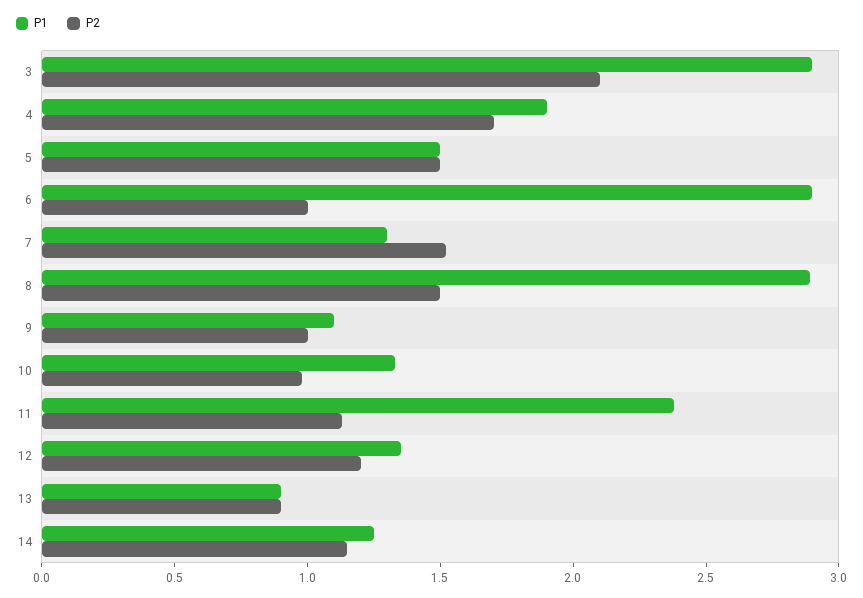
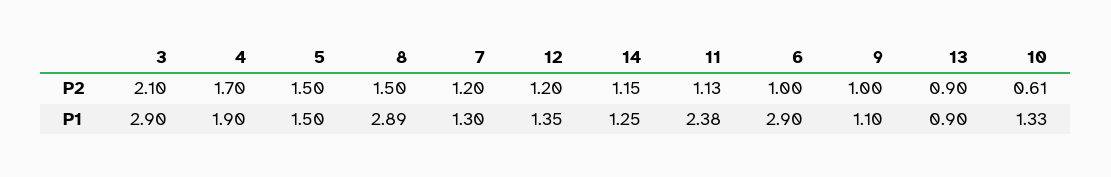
  {
    "P1": {
      "3": 2.9,
      "4": 1.9,
      "5": 1.5,
      "6": 2.9,
      "7": 1.3,
      "8": 2.89,
      "9": 1.1,
      "10": 1.33,
      "11": 2.38,
      "12": 1.35,
      "13": 0.9,
      "14": 1.25
    },
    "P2": {
      "3": 2.1,
      "4": 1.7,
      "5": 1.5,
      "6": 1,
-     "7": 1.5,
+     "7": 1.2,
      "8": 1.5,
      "9": 1,
-     "10": 1,
+     "10": 0.61,
      "11": 1.13,
      "12": 1.2,
      "13": 0.9,
      "14": 1.15
    }
  }

